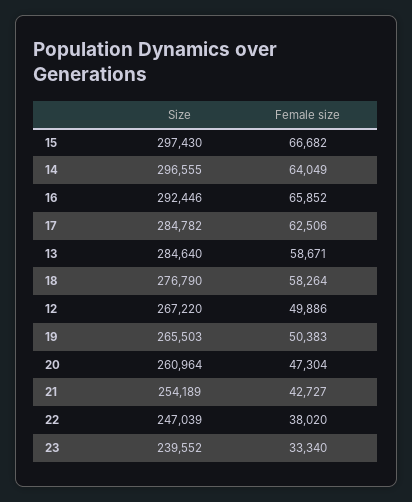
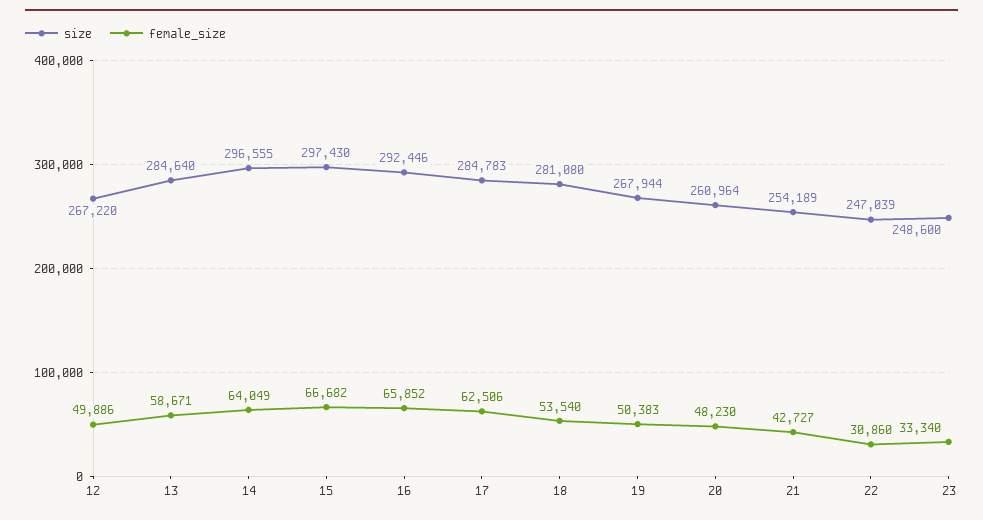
  {
    "Size": {
      "15": 297430,
      "14": 296555,
      "16": 292446,
-     "17": 284782,
+     "17": 284783,
      "13": 284640,
-     "18": 276790,
+     "18": 281080,
      "12": 267220,
-     "19": 265503,
+     "19": 267944,
      "20": 260964,
      "21": 254189,
      "22": 247039,
-     "23": 239552
+     "23": 248600
    },
    "Female size": {
      "15": 66682,
      "14": 64049,
      "16": 65852,
      "17": 62506,
      "13": 58671,
-     "18": 58264,
+     "18": 53540,
      "12": 49886,
      "19": 50383,
-     "20": 47304,
+     "20": 48230,
      "21": 42727,
-     "22": 38020,
+     "22": 30860,
      "23": 33340
    }
  }

